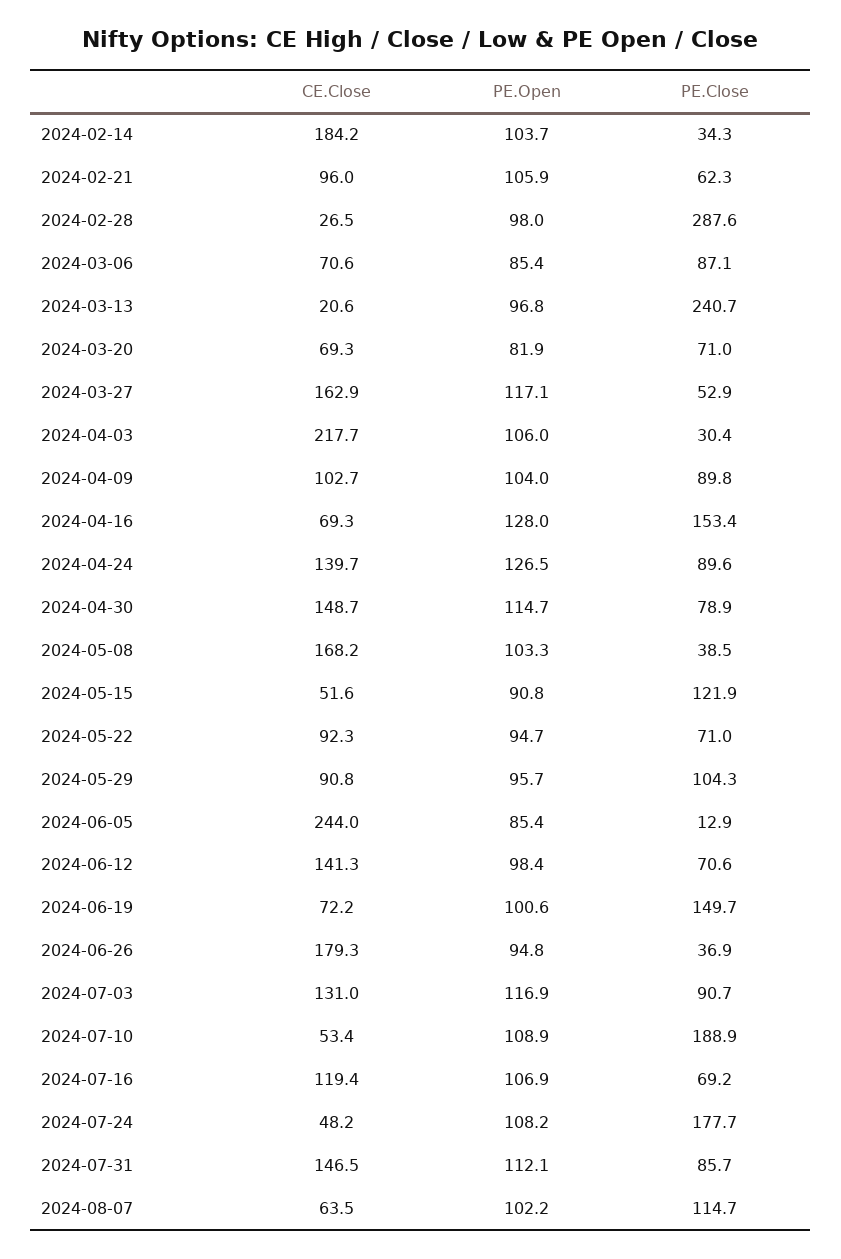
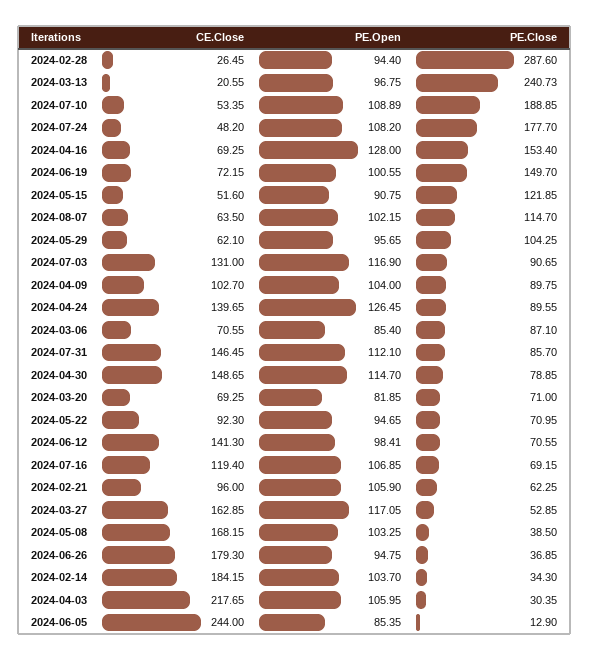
  {
    "CE.Close": {
      "2024-02-14": 184.15,
      "2024-02-21": 96,
      "2024-02-28": 26.45,
      "2024-03-06": 70.55,
      "2024-03-13": 20.55,
      "2024-03-20": 69.25,
      "2024-03-27": 162.85,
      "2024-04-03": 217.65,
      "2024-04-09": 102.7,
      "2024-04-16": 69.25,
      "2024-04-24": 139.65,
      "2024-04-30": 148.65,
      "2024-05-08": 168.15,
      "2024-05-15": 51.6,
      "2024-05-22": 92.3,
-     "2024-05-29": 90.8,
+     "2024-05-29": 62.1,
      "2024-06-05": 244,
      "2024-06-12": 141.3,
      "2024-06-19": 72.15,
      "2024-06-26": 179.3,
      "2024-07-03": 131,
      "2024-07-10": 53.35,
      "2024-07-16": 119.4,
      "2024-07-24": 48.2,
      "2024-07-31": 146.45,
      "2024-08-07": 63.5
    },
    "PE.Open": {
      "2024-02-14": 103.7,
      "2024-02-21": 105.9,
-     "2024-02-28": 98,
+     "2024-02-28": 94.4,
      "2024-03-06": 85.4,
      "2024-03-13": 96.75,
      "2024-03-20": 81.85,
      "2024-03-27": 117.05,
      "2024-04-03": 105.95,
      "2024-04-09": 104,
      "2024-04-16": 128,
      "2024-04-24": 126.45,
      "2024-04-30": 114.7,
      "2024-05-08": 103.25,
      "2024-05-15": 90.75,
      "2024-05-22": 94.65,
      "2024-05-29": 95.65,
      "2024-06-05": 85.35,
      "2024-06-12": 98.41,
      "2024-06-19": 100.55,
      "2024-06-26": 94.75,
      "2024-07-03": 116.9,
      "2024-07-10": 108.89,
      "2024-07-16": 106.85,
      "2024-07-24": 108.2,
      "2024-07-31": 112.1,
      "2024-08-07": 102.15
    },
    "PE.Close": {
      "2024-02-14": 34.3,
      "2024-02-21": 62.25,
      "2024-02-28": 287.6,
      "2024-03-06": 87.1,
      "2024-03-13": 240.73,
      "2024-03-20": 71,
      "2024-03-27": 52.85,
      "2024-04-03": 30.35,
      "2024-04-09": 89.75,
      "2024-04-16": 153.4,
      "2024-04-24": 89.55,
      "2024-04-30": 78.85,
      "2024-05-08": 38.5,
      "2024-05-15": 121.85,
      "2024-05-22": 70.95,
      "2024-05-29": 104.25,
      "2024-06-05": 12.9,
      "2024-06-12": 70.55,
      "2024-06-19": 149.7,
      "2024-06-26": 36.85,
      "2024-07-03": 90.65,
      "2024-07-10": 188.85,
      "2024-07-16": 69.15,
      "2024-07-24": 177.7,
      "2024-07-31": 85.7,
      "2024-08-07": 114.7
    }
  }

